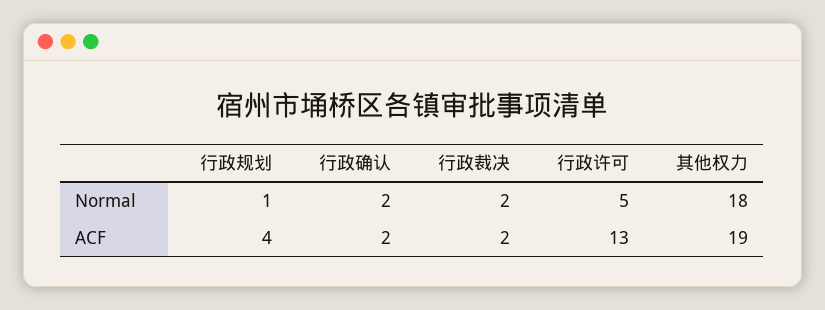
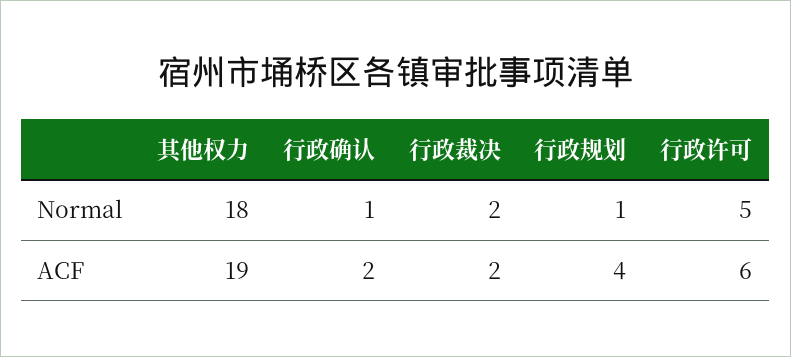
  {
    "行政规划": {
      "Normal": 1,
      "ACF": 4
    },
    "行政确认": {
-     "Normal": 2,
+     "Normal": 1,
      "ACF": 2
    },
    "行政裁决": {
      "Normal": 2,
      "ACF": 2
    },
    "行政许可": {
      "Normal": 5,
-     "ACF": 13
+     "ACF": 6
    },
    "其他权力": {
      "Normal": 18,
      "ACF": 19
    }
  }

